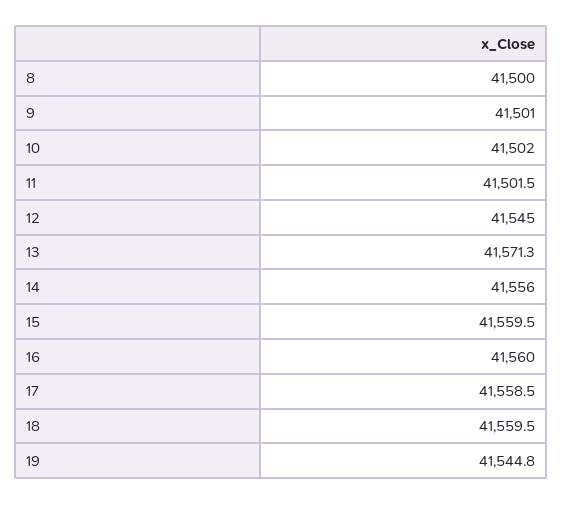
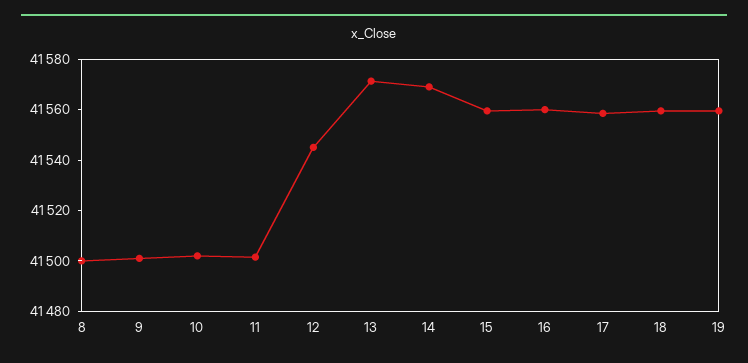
  {
    "8": 41500,
    "9": 41501,
    "10": 41502,
    "11": 41501.5,
    "12": 41545,
    "13": 41571.3,
-   "14": 41556,
+   "14": 41570,
    "15": 41559.5,
    "16": 41560,
    "17": 41558.5,
    "18": 41559.5,
-   "19": 41544.8
+   "19": 41560
  }

